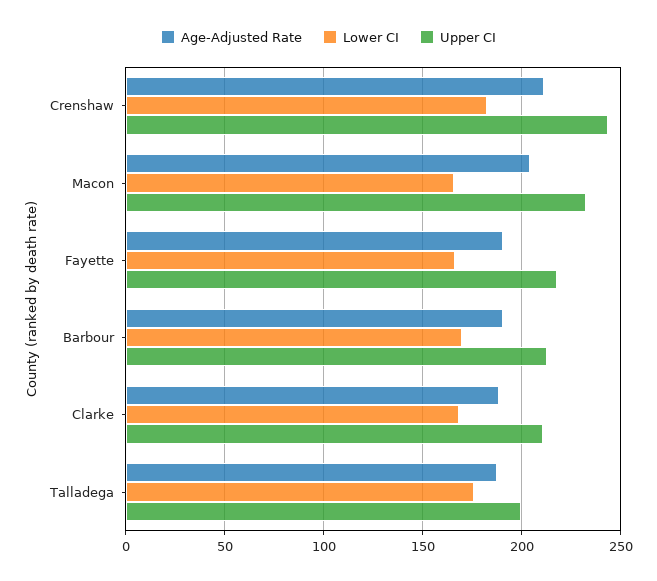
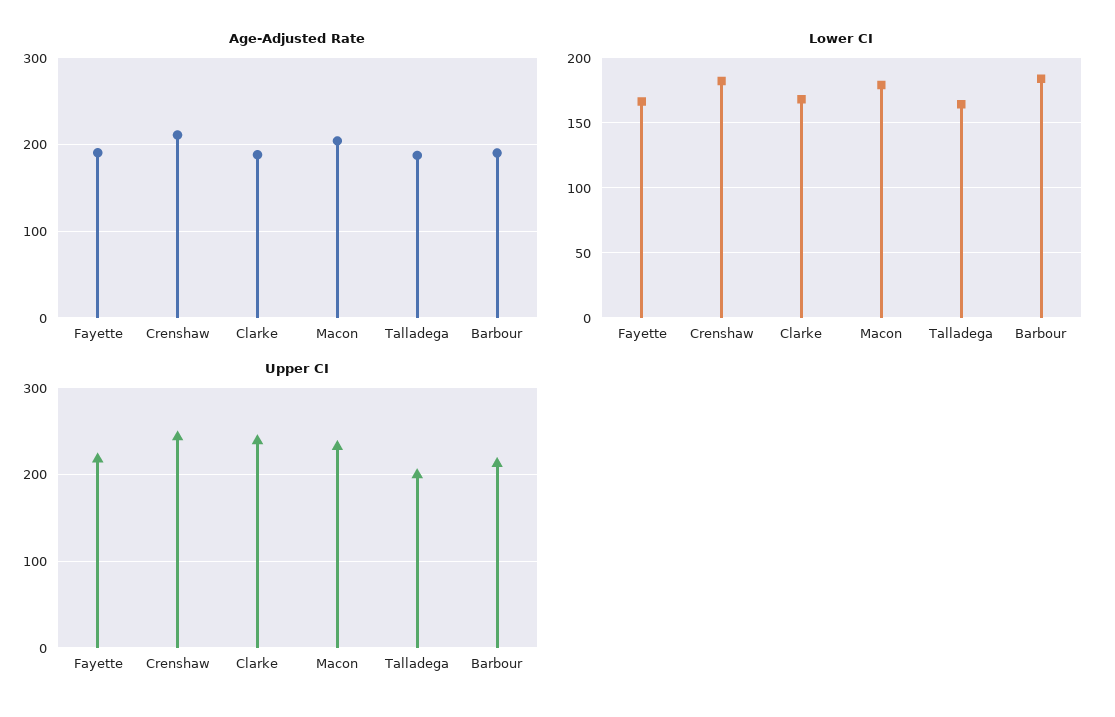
  {
    "Age-Adjusted Rate": {
      "Crenshaw": 210,
      "Macon": 205,
      "Fayette": 190,
      "Barbour": 190,
      "Clarke": 190,
      "Talladega": 190
    },
    "Lower CI": {
      "Crenshaw": 180,
-     "Macon": 165,
+     "Macon": 180,
      "Fayette": 165,
-     "Barbour": 170,
+     "Barbour": 185,
      "Clarke": 170,
-     "Talladega": 175
+     "Talladega": 165
    },
    "Upper CI": {
      "Crenshaw": 245,
      "Macon": 230,
      "Fayette": 220,
      "Barbour": 215,
-     "Clarke": 210,
+     "Clarke": 240,
      "Talladega": 200
    }
  }

